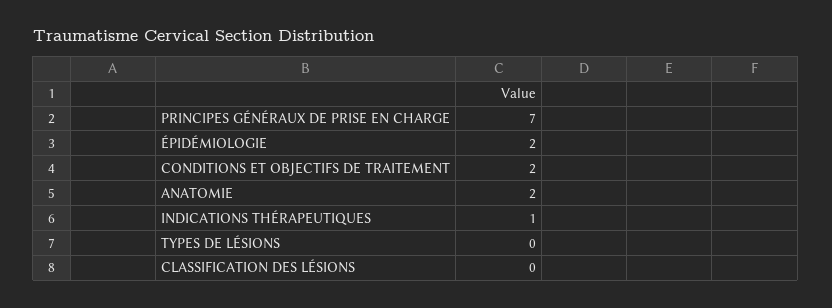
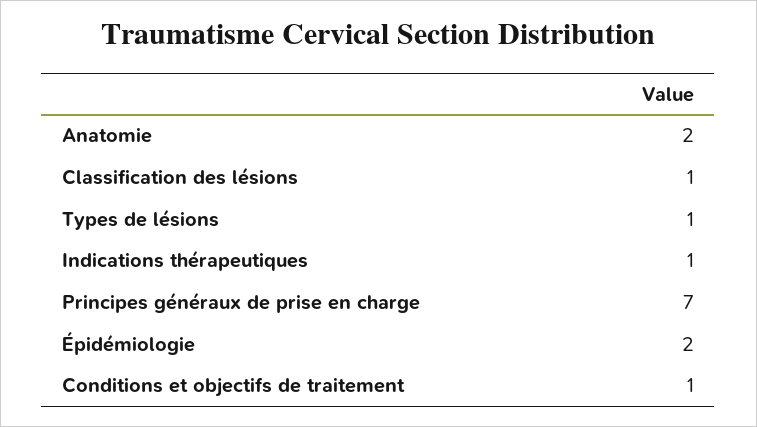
  {
    "PRINCIPES GÉNÉRAUX DE PRISE EN CHARGE": 7,
    "ÉPIDÉMIOLOGIE": 2,
-   "CONDITIONS ET OBJECTIFS DE TRAITEMENT": 2,
+   "CONDITIONS ET OBJECTIFS DE TRAITEMENT": 1,
    "ANATOMIE": 2,
    "INDICATIONS THÉRAPEUTIQUES": 1,
-   "TYPES DE LÉSIONS": 0,
+   "TYPES DE LÉSIONS": 1,
-   "CLASSIFICATION DES LÉSIONS": 0
+   "CLASSIFICATION DES LÉSIONS": 1
  }

